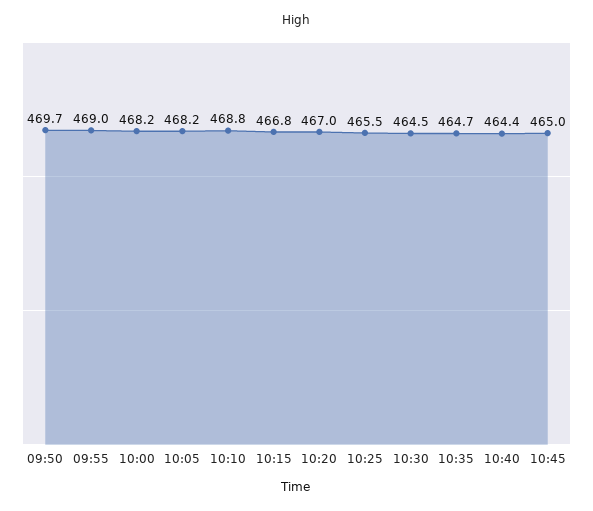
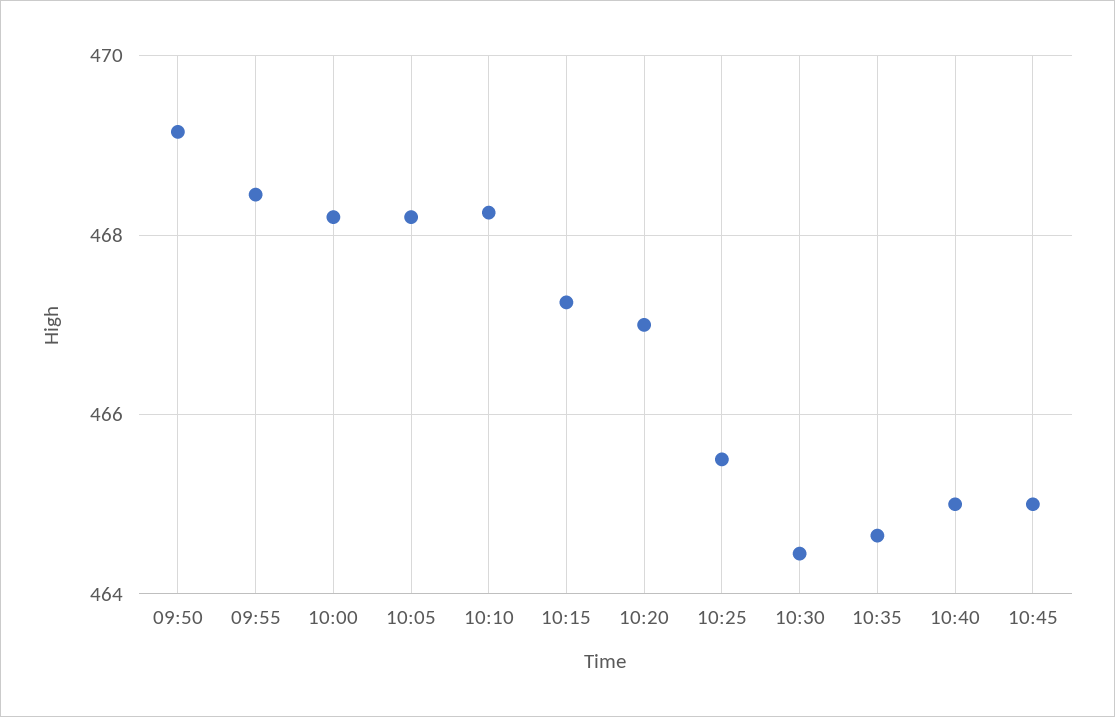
  {
-   "09:50": 469.7,
+   "09:50": 469.2,
-   "09:55": 469,
+   "09:55": 468.4,
    "10:00": 468.2,
    "10:05": 468.2,
-   "10:10": 468.8,
+   "10:10": 468.2,
-   "10:15": 466.8,
+   "10:15": 467.2,
    "10:20": 467,
    "10:25": 465.5,
    "10:30": 464.5,
    "10:35": 464.7,
-   "10:40": 464.4,
+   "10:40": 465,
    "10:45": 465
  }

